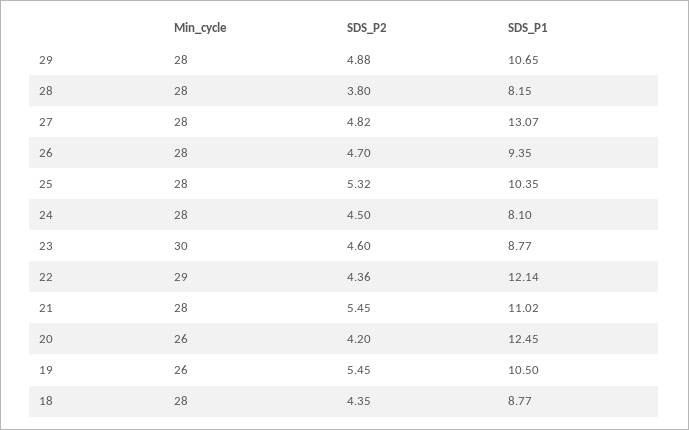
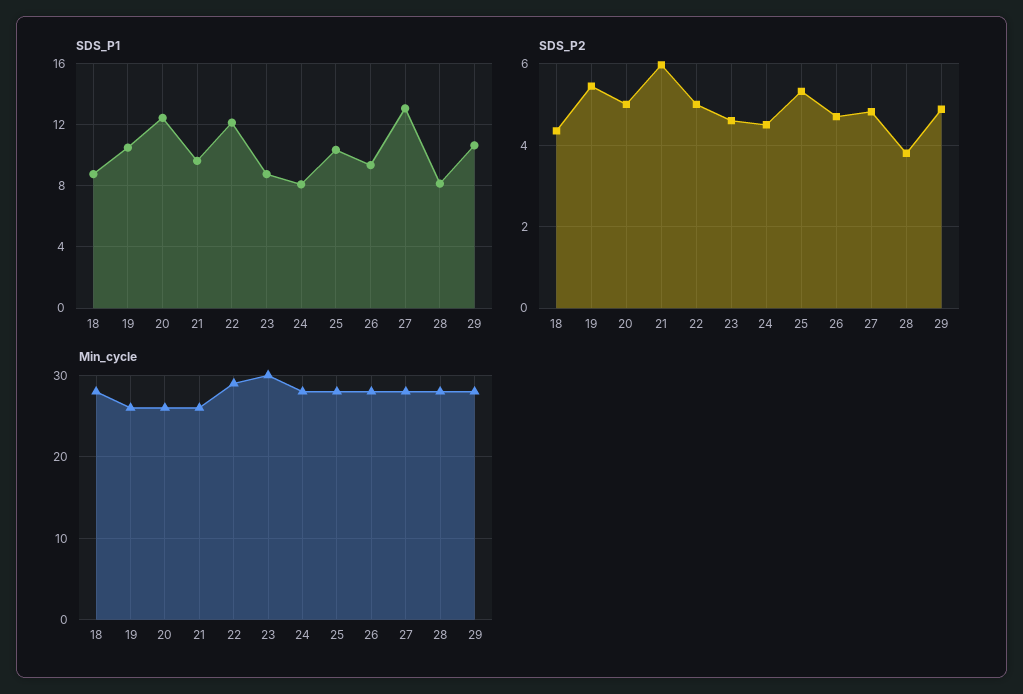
  {
    "Min_cycle": {
      "29": 28,
      "28": 28,
      "27": 28,
      "26": 28,
      "25": 28,
      "24": 28,
      "23": 30,
      "22": 29,
-     "21": 28,
+     "21": 26,
      "20": 26,
      "19": 26,
      "18": 28
    },
    "SDS_P2": {
      "29": 4.88,
      "28": 3.8,
      "27": 4.82,
      "26": 4.7,
      "25": 5.32,
      "24": 4.5,
      "23": 4.6,
-     "22": 4.36,
+     "22": 5,
-     "21": 5.45,
+     "21": 6,
-     "20": 4.2,
+     "20": 5,
      "19": 5.45,
      "18": 4.35
    },
    "SDS_P1": {
      "29": 10.65,
      "28": 8.15,
      "27": 13.07,
      "26": 9.35,
      "25": 10.35,
      "24": 8.1,
      "23": 8.77,
      "22": 12.14,
-     "21": 11.02,
+     "21": 9.5,
      "20": 12.45,
      "19": 10.5,
      "18": 8.77
    }
  }

